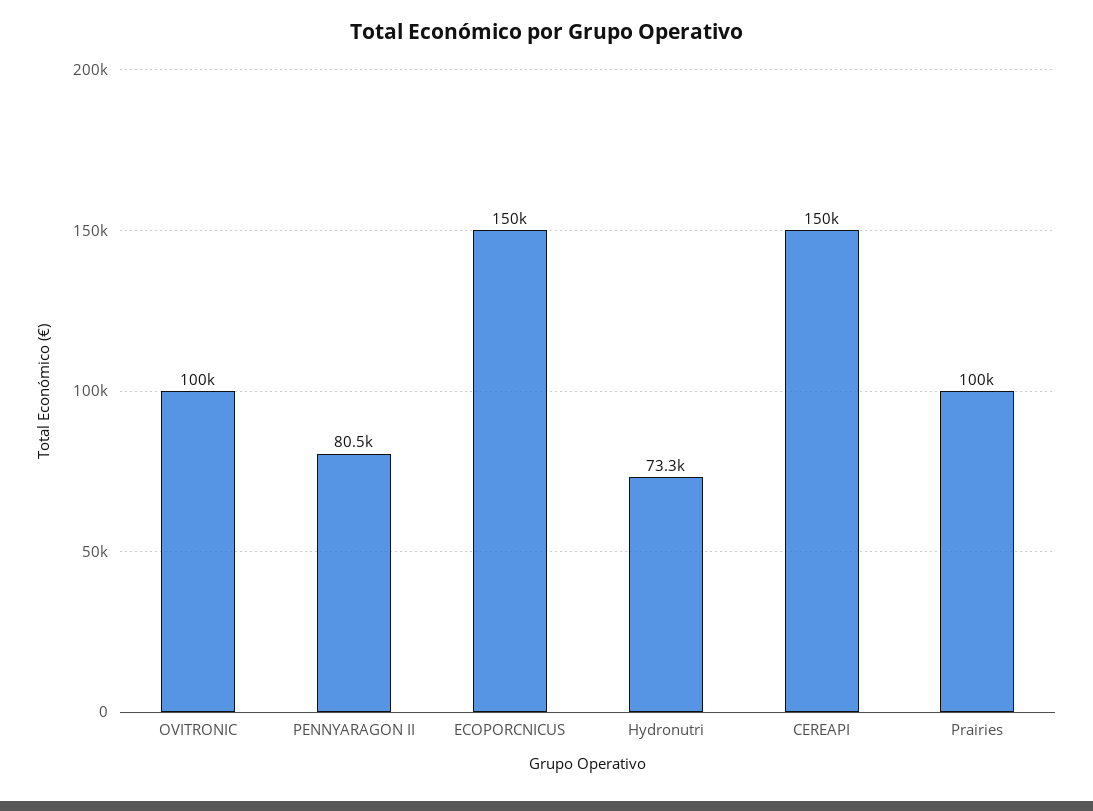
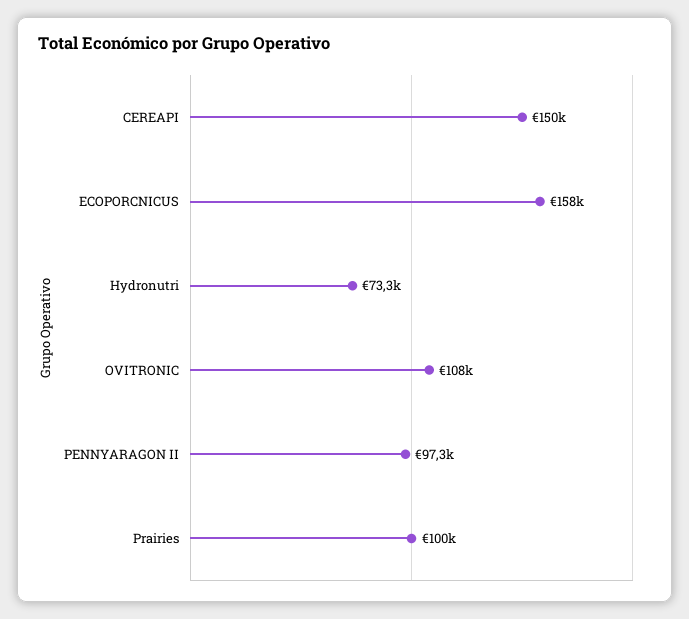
  {
-   "OVITRONIC": 100000,
+   "OVITRONIC": 108000,
-   "PENNYARAGON II": 80500,
+   "PENNYARAGON II": 97300,
-   "ECOPORCNICUS": 150000,
+   "ECOPORCNICUS": 158000,
    "Hydronutri": 73300,
    "CEREAPI": 150000,
    "Prairies": 100000
  }

